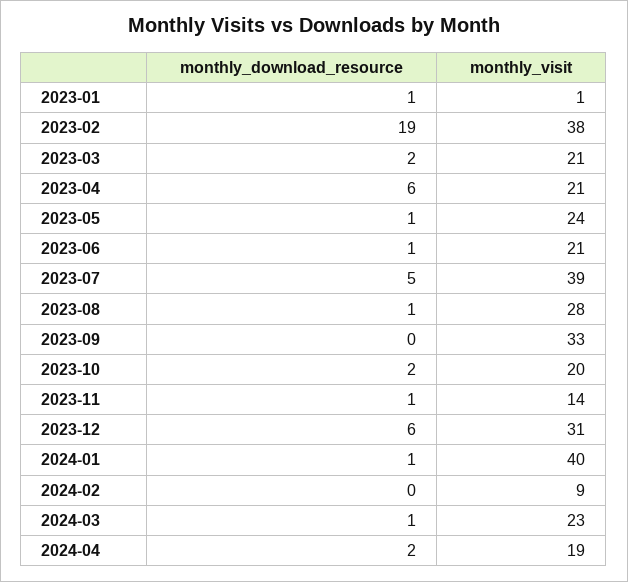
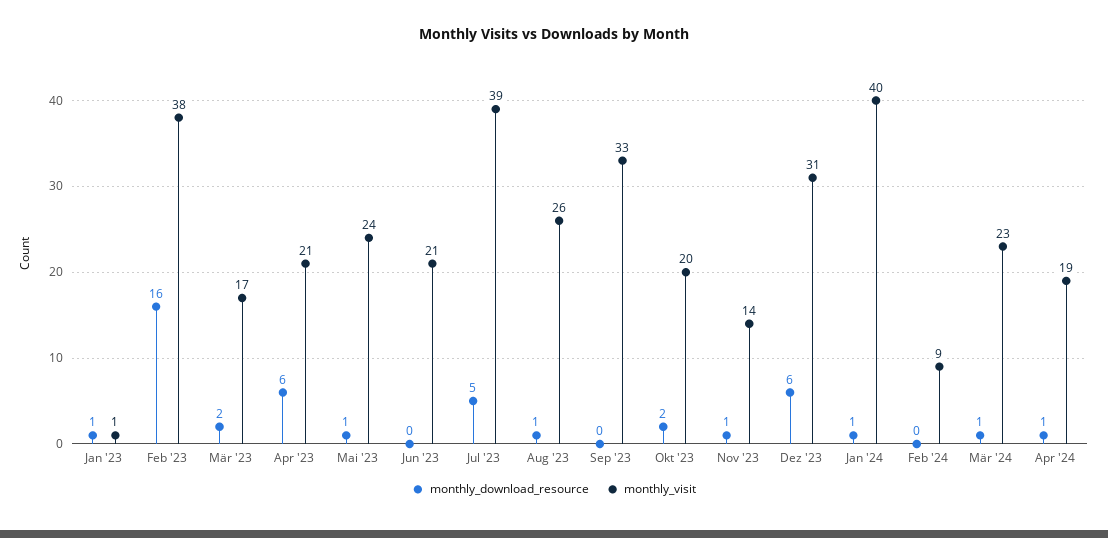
  {
    "monthly_download_resource": {
      "2023-01": 1,
-     "2023-02": 19,
+     "2023-02": 16,
      "2023-03": 2,
      "2023-04": 6,
      "2023-05": 1,
-     "2023-06": 1,
+     "2023-06": 0,
      "2023-07": 5,
      "2023-08": 1,
      "2023-09": 0,
      "2023-10": 2,
      "2023-11": 1,
      "2023-12": 6,
      "2024-01": 1,
      "2024-02": 0,
      "2024-03": 1,
-     "2024-04": 2
+     "2024-04": 1
    },
    "monthly_visit": {
      "2023-01": 1,
      "2023-02": 38,
-     "2023-03": 21,
+     "2023-03": 17,
      "2023-04": 21,
      "2023-05": 24,
      "2023-06": 21,
      "2023-07": 39,
-     "2023-08": 28,
+     "2023-08": 26,
      "2023-09": 33,
      "2023-10": 20,
      "2023-11": 14,
      "2023-12": 31,
      "2024-01": 40,
      "2024-02": 9,
      "2024-03": 23,
      "2024-04": 19
    }
  }

